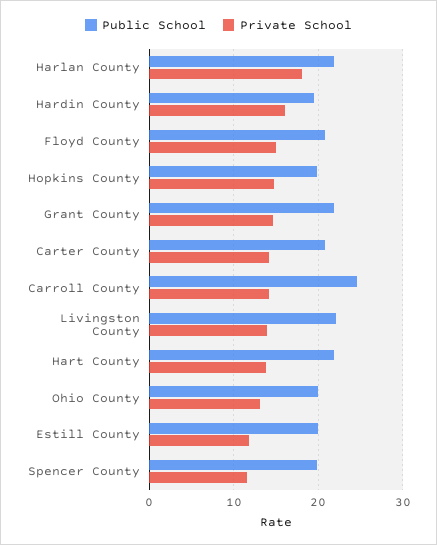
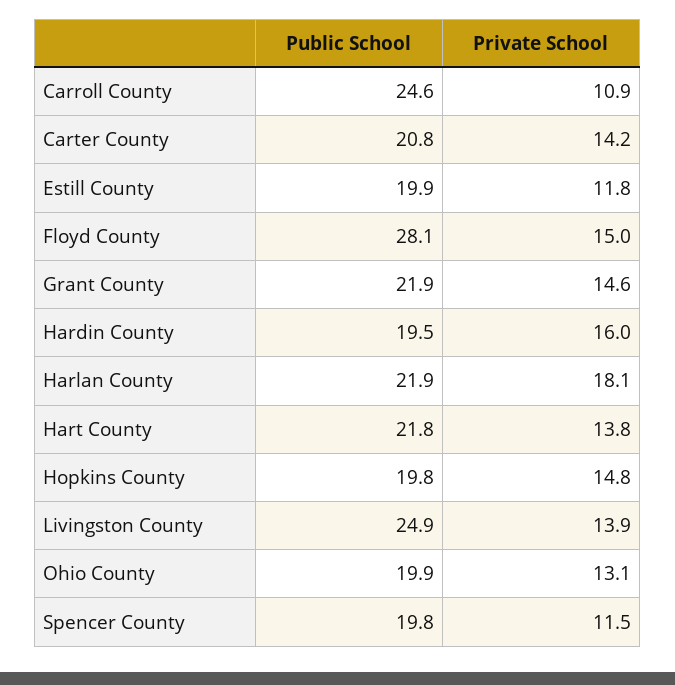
  {
    "Public School": {
      "Harlan County": 21.9,
      "Hardin County": 19.5,
-     "Floyd County": 21,
+     "Floyd County": 28.1,
      "Hopkins County": 19.8,
      "Grant County": 21.9,
      "Carter County": 20.8,
      "Carroll County": 24.6,
-     "Livingston County": 22,
+     "Livingston County": 24.9,
      "Hart County": 21.8,
      "Ohio County": 19.9,
      "Estill County": 19.9,
      "Spencer County": 19.8
    },
    "Private School": {
      "Harlan County": 18.1,
      "Hardin County": 16,
      "Floyd County": 15,
      "Hopkins County": 14.8,
      "Grant County": 14.6,
      "Carter County": 14.2,
-     "Carroll County": 14,
+     "Carroll County": 10.9,
      "Livingston County": 13.9,
      "Hart County": 13.8,
      "Ohio County": 13.1,
      "Estill County": 11.8,
      "Spencer County": 11.5
    }
  }

